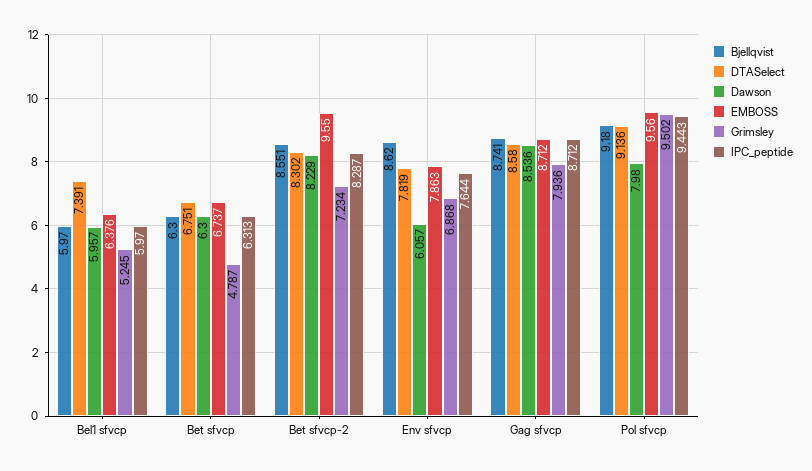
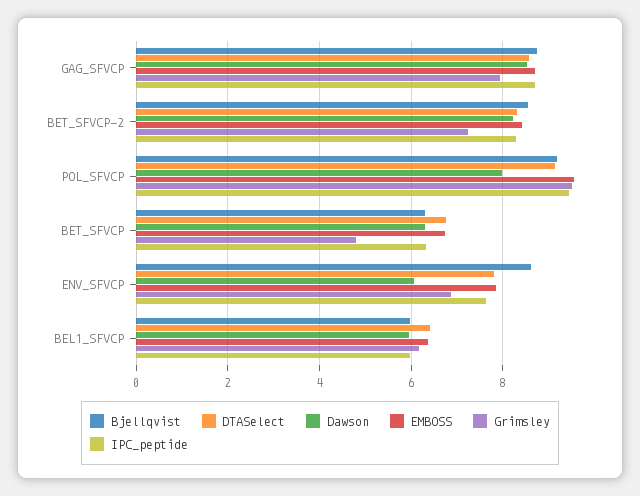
  {
    "Bjellqvist": {
      "Bel1 sfvcp": 5.97,
      "Bet sfvcp": 6.3,
      "Bet sfvcp-2": 8.551,
      "Env sfvcp": 8.62,
      "Gag sfvcp": 8.741,
      "Pol sfvcp": 9.18
    },
    "DTASelect": {
-     "Bel1 sfvcp": 7.391,
+     "Bel1 sfvcp": 6.4,
      "Bet sfvcp": 6.751,
      "Bet sfvcp-2": 8.302,
      "Env sfvcp": 7.819,
      "Gag sfvcp": 8.58,
      "Pol sfvcp": 9.136
    },
    "Dawson": {
      "Bel1 sfvcp": 5.957,
      "Bet sfvcp": 6.3,
      "Bet sfvcp-2": 8.229,
      "Env sfvcp": 6.057,
      "Gag sfvcp": 8.536,
      "Pol sfvcp": 7.98
    },
    "EMBOSS": {
      "Bel1 sfvcp": 6.376,
      "Bet sfvcp": 6.737,
-     "Bet sfvcp-2": 9.55,
+     "Bet sfvcp-2": 8.4,
      "Env sfvcp": 7.863,
      "Gag sfvcp": 8.712,
      "Pol sfvcp": 9.56
    },
    "Grimsley": {
-     "Bel1 sfvcp": 5.245,
+     "Bel1 sfvcp": 6.2,
      "Bet sfvcp": 4.787,
      "Bet sfvcp-2": 7.234,
      "Env sfvcp": 6.868,
      "Gag sfvcp": 7.936,
      "Pol sfvcp": 9.502
    },
    "IPC_peptide": {
      "Bel1 sfvcp": 5.97,
      "Bet sfvcp": 6.313,
      "Bet sfvcp-2": 8.287,
      "Env sfvcp": 7.644,
      "Gag sfvcp": 8.712,
      "Pol sfvcp": 9.443
    }
  }

